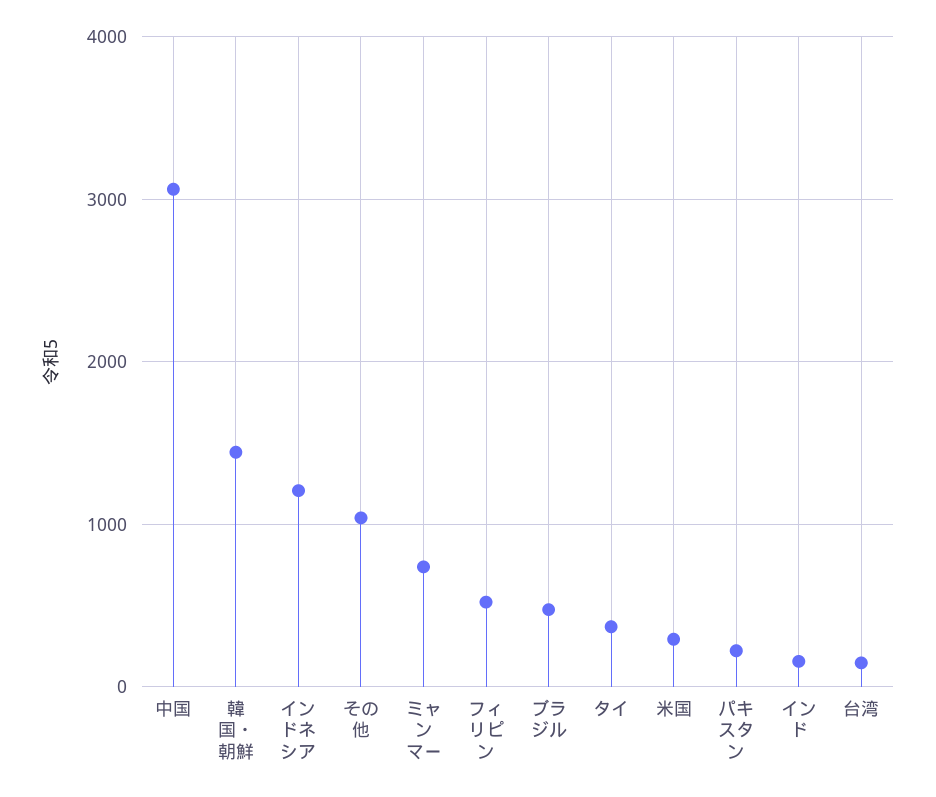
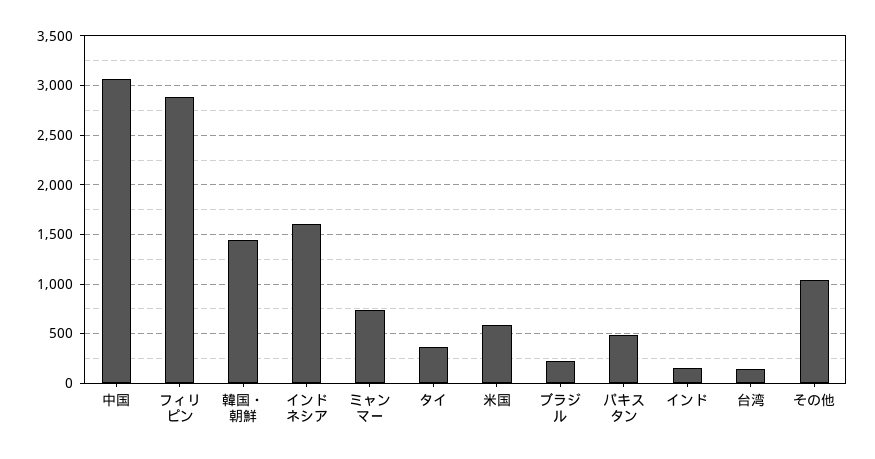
  {
    "中国": 3100,
    "韓国・朝鮮": 1400,
-   "インドネシア": 1200,
+   "インドネシア": 1600,
    "その他": 1000,
    "ミャンマー": 700,
-   "フィリピン": 500,
+   "フィリピン": 2900,
-   "ブラジル": 500,
+   "ブラジル": 200,
    "タイ": 400,
-   "米国": 300,
+   "米国": 600,
-   "パキスタン": 200,
+   "パキスタン": 500,
    "インド": 200,
    "台湾": 100
  }

